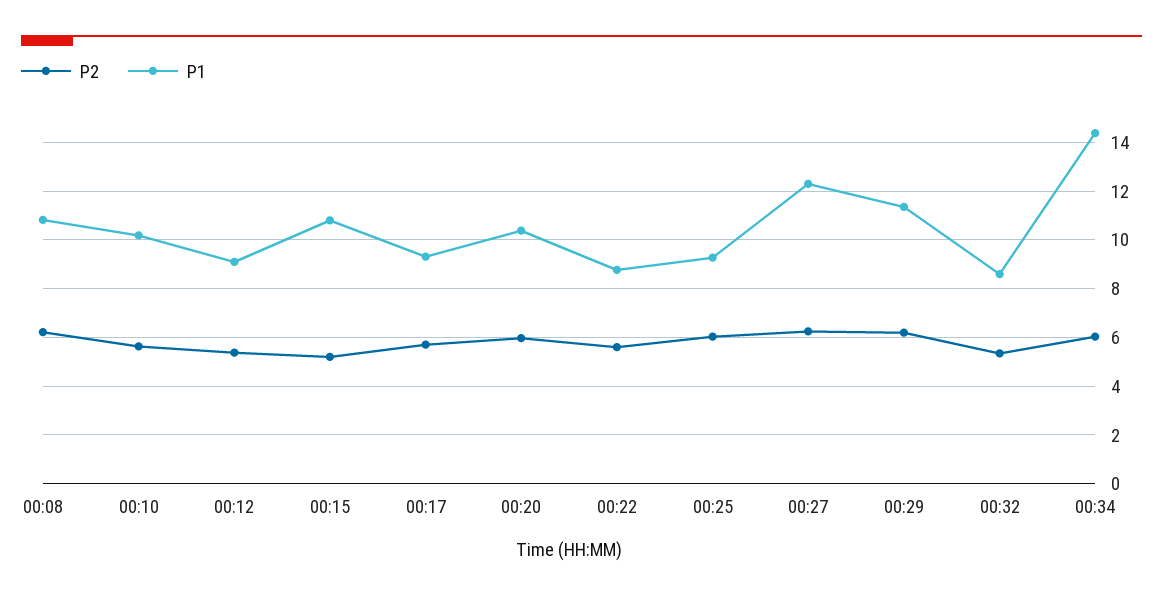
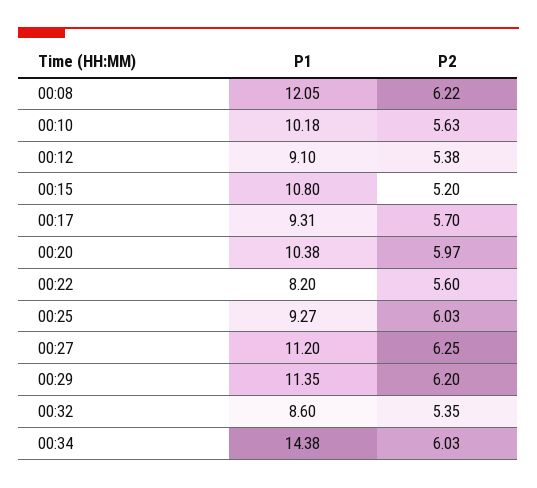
  {
    "P2": {
      "00:08": 6.22,
      "00:10": 5.63,
      "00:12": 5.38,
      "00:15": 5.2,
      "00:17": 5.7,
      "00:20": 5.97,
      "00:22": 5.6,
      "00:25": 6.03,
      "00:27": 6.25,
      "00:29": 6.2,
      "00:32": 5.35,
      "00:34": 6.03
    },
    "P1": {
-     "00:08": 10.75,
+     "00:08": 12.05,
      "00:10": 10.18,
      "00:12": 9.1,
      "00:15": 10.8,
      "00:17": 9.31,
      "00:20": 10.38,
-     "00:22": 8.75,
+     "00:22": 8.2,
      "00:25": 9.27,
-     "00:27": 12.25,
+     "00:27": 11.2,
      "00:29": 11.35,
      "00:32": 8.6,
      "00:34": 14.38
    }
  }

